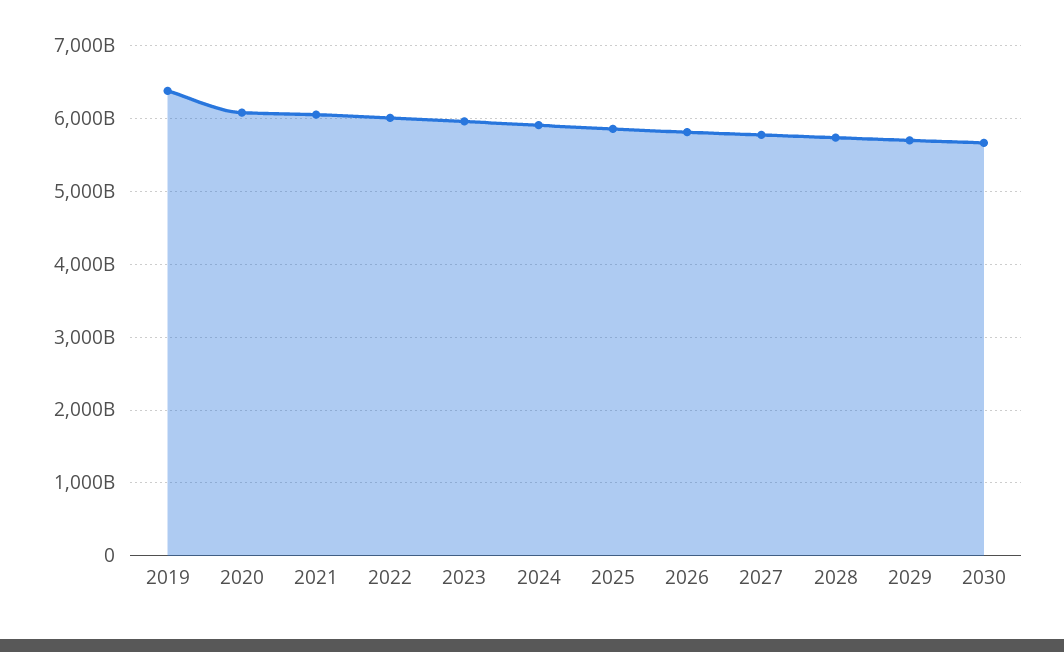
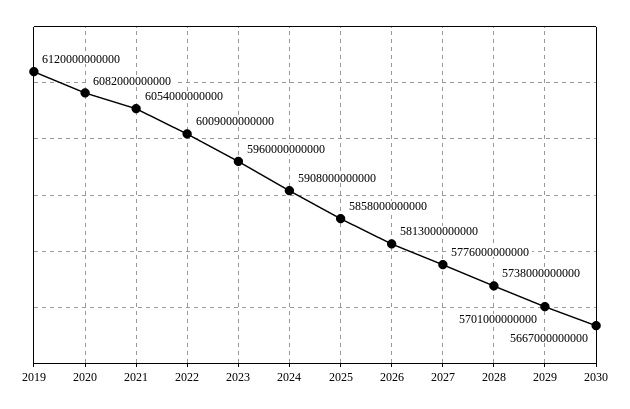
  {
-   "2019": 6400000000000,
+   "2019": 6120000000000,
    "2020": 6082000000000,
    "2021": 6054000000000,
    "2022": 6009000000000,
    "2023": 5960000000000,
    "2024": 5908000000000,
    "2025": 5858000000000,
    "2026": 5813000000000,
    "2027": 5776000000000,
    "2028": 5738000000000,
    "2029": 5701000000000,
    "2030": 5667000000000
  }

